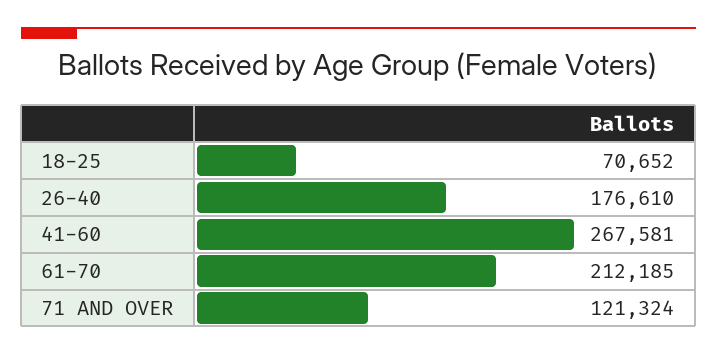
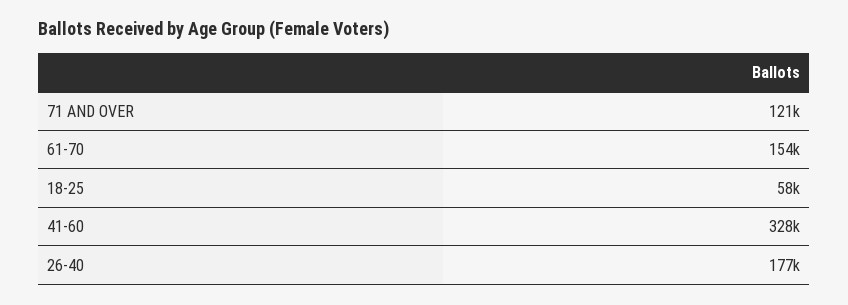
  {
-   "18-25": 70652,
+   "18-25": 58000,
    "26-40": 176610,
-   "41-60": 267581,
+   "41-60": 328000,
-   "61-70": 212185,
+   "61-70": 154000,
    "71 AND OVER": 121324
  }

